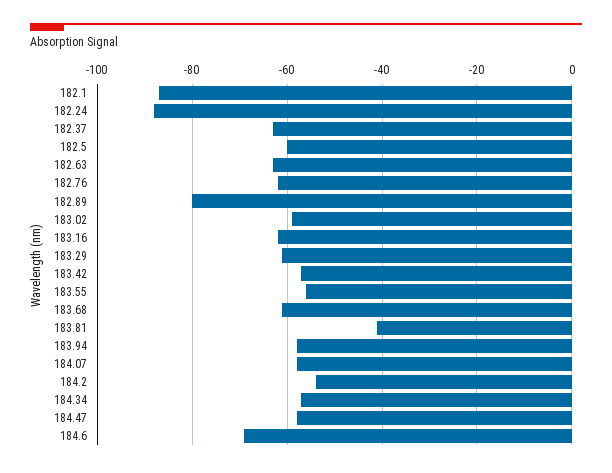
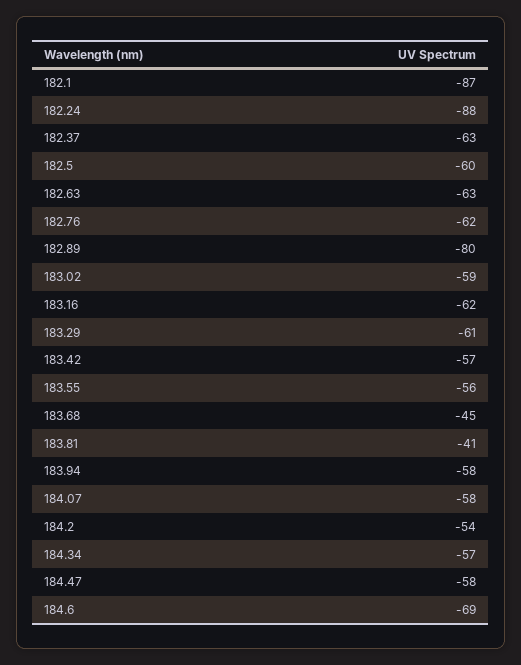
  {
    "182.1": -87,
    "182.24": -88,
    "182.37": -63,
    "182.5": -60,
    "182.63": -63,
    "182.76": -62,
    "182.89": -80,
    "183.02": -59,
    "183.16": -62,
    "183.29": -61,
    "183.42": -57,
    "183.55": -56,
-   "183.68": -60,
+   "183.68": -45,
    "183.81": -41,
    "183.94": -58,
    "184.07": -58,
    "184.2": -54,
    "184.34": -57,
    "184.47": -58,
    "184.6": -69
  }

